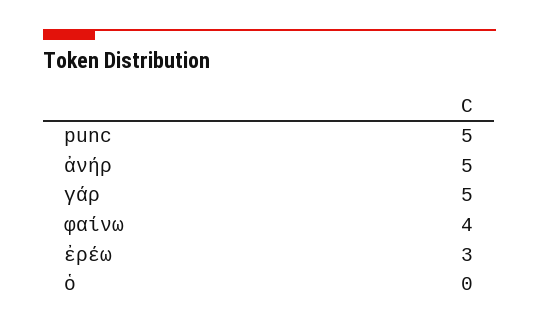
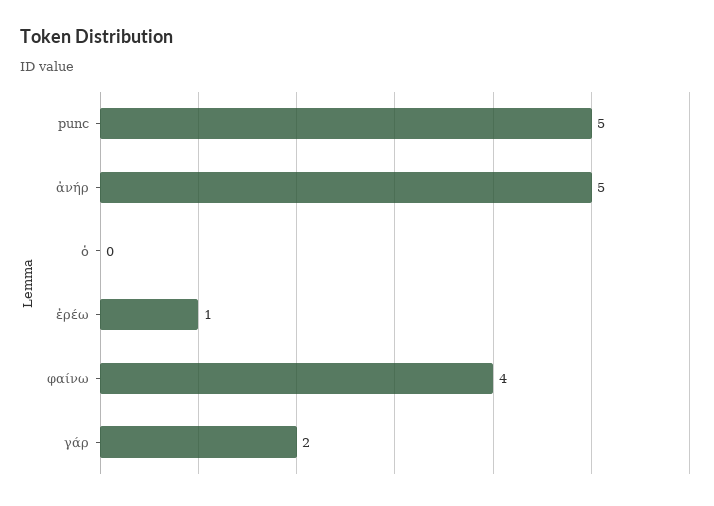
  {
    "punc": 5,
    "ἀνήρ": 5,
-   "γάρ": 5,
+   "γάρ": 2,
    "φαίνω": 4,
-   "ἐρέω": 3,
+   "ἐρέω": 1,
    "ὁ": 0
  }

